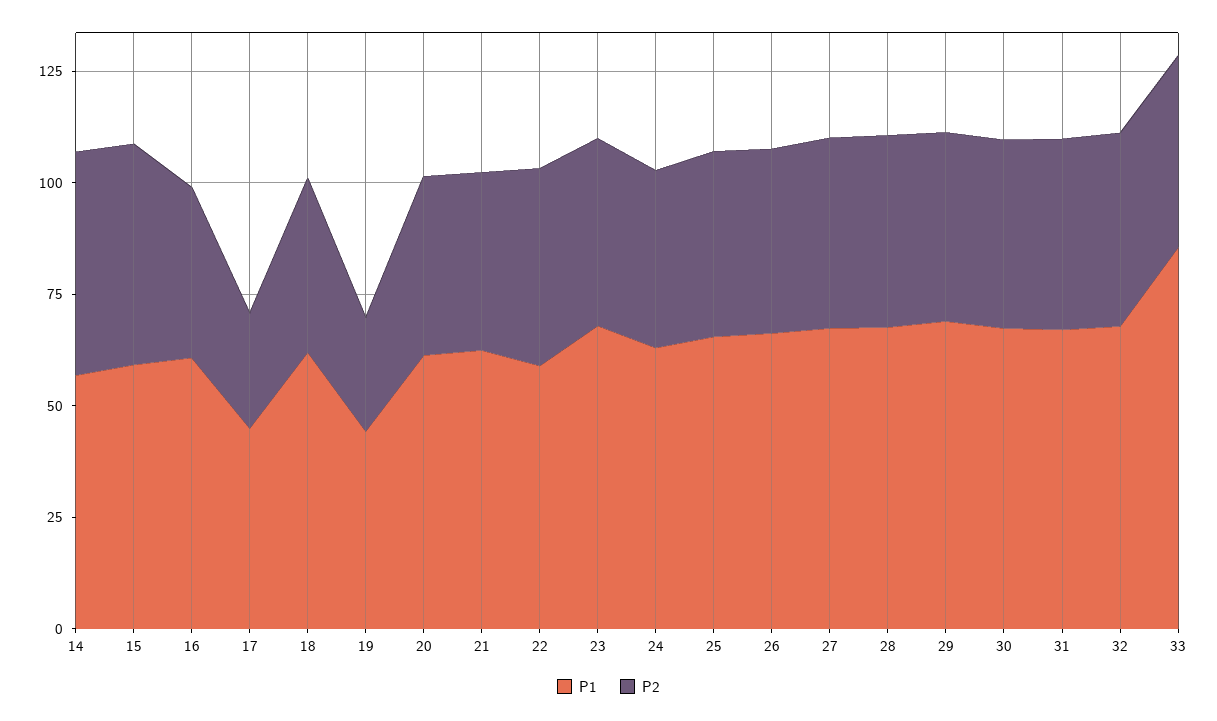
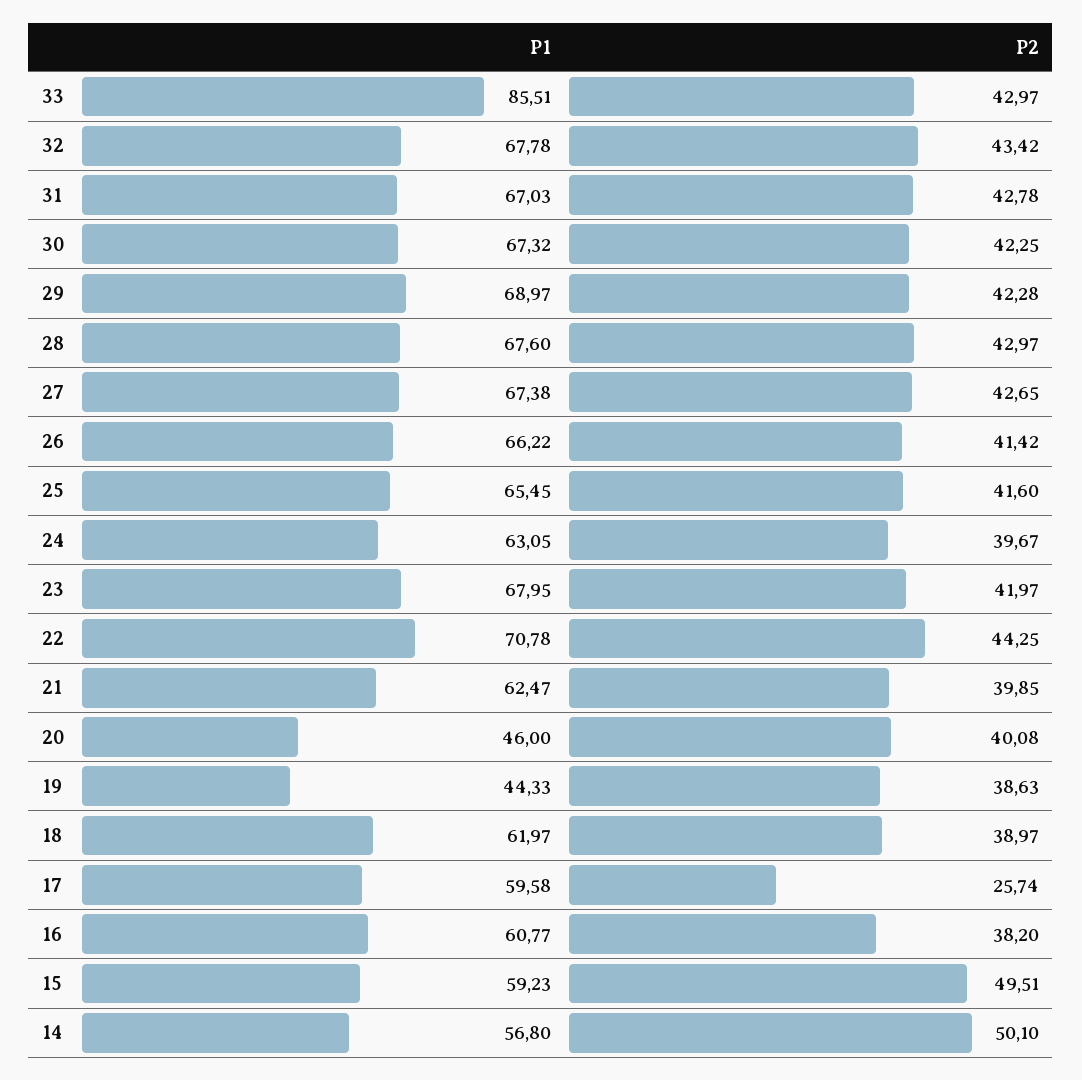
  {
    "P1": {
      "14": 56.8,
      "15": 59.23,
      "16": 60.77,
-     "17": 45,
+     "17": 59.58,
      "18": 61.97,
      "19": 44.33,
-     "20": 60,
+     "20": 46,
      "21": 62.47,
-     "22": 60,
+     "22": 70.78,
      "23": 67.95,
      "24": 63.05,
      "25": 65.45,
      "26": 66.22,
      "27": 67.38,
      "28": 67.6,
      "29": 68.97,
      "30": 67.32,
      "31": 67.03,
      "32": 67.78,
      "33": 85.51
    },
    "P2": {
      "14": 50.1,
      "15": 49.51,
      "16": 38.2,
      "17": 25.74,
      "18": 38.97,
-     "19": 25,
+     "19": 38.63,
      "20": 40.08,
      "21": 39.85,
      "22": 44.25,
      "23": 41.97,
      "24": 39.67,
      "25": 41.6,
      "26": 41.42,
      "27": 42.65,
      "28": 42.97,
      "29": 42.28,
      "30": 42.25,
      "31": 42.78,
      "32": 43.42,
      "33": 42.97
    }
  }

